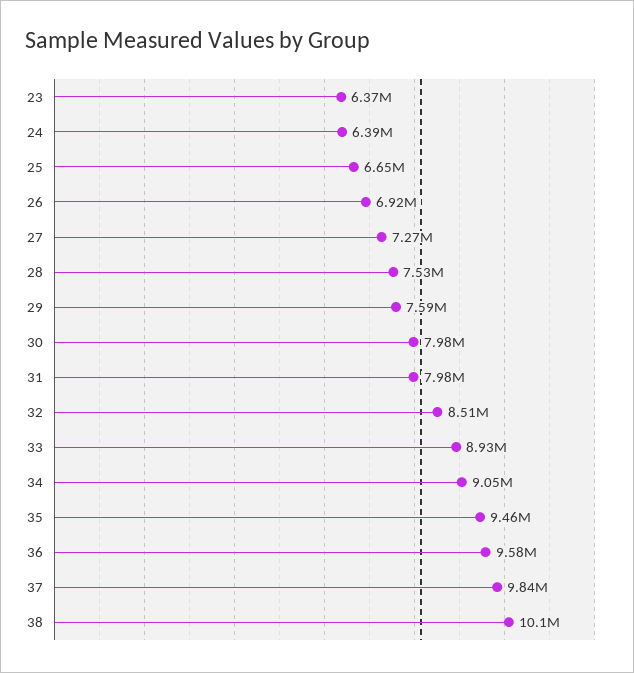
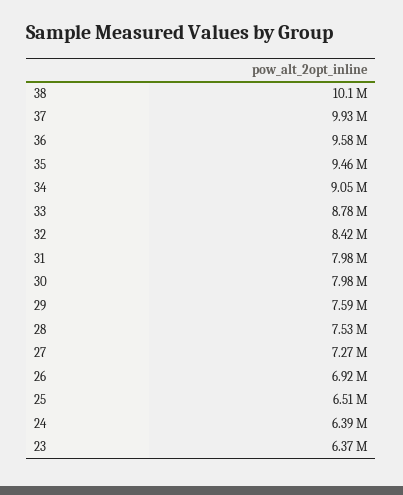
  {
    "23": 6370000,
    "24": 6390000,
-   "25": 6650000,
+   "25": 6510000,
    "26": 6920000,
    "27": 7270000,
    "28": 7530000,
    "29": 7590000,
    "30": 7980000,
    "31": 7980000,
-   "32": 8510000,
+   "32": 8420000,
-   "33": 8930000,
+   "33": 8780000,
    "34": 9050000,
    "35": 9460000,
    "36": 9580000,
-   "37": 9840000,
+   "37": 9930000,
    "38": 10100000
  }

